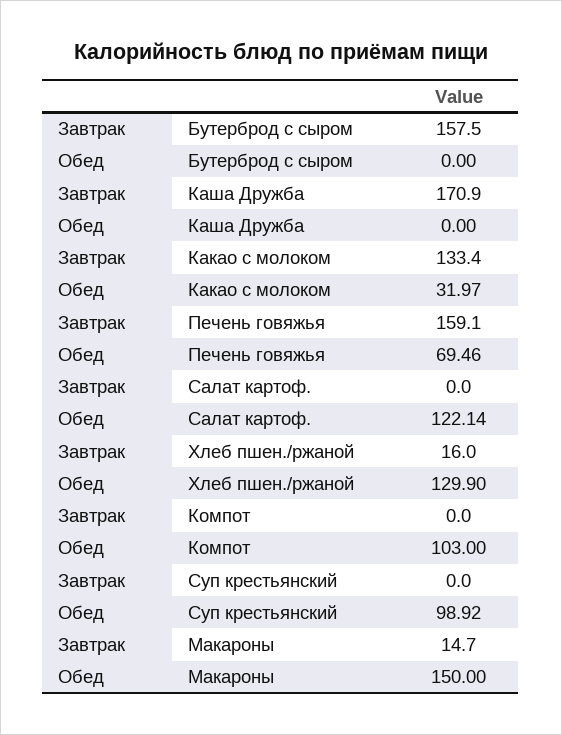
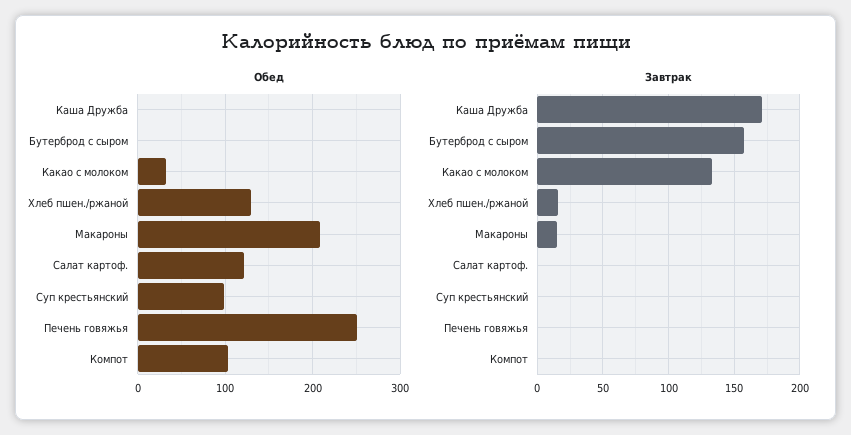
  {
    "Завтрак": {
      "Бутерброд с сыром": 157.5,
      "Каша Дружба": 170.9,
      "Какао с молоком": 133.4,
-     "Печень говяжья": 159.1,
+     "Печень говяжья": 0,
      "Салат картоф.": 0,
      "Хлеб пшен./ржаной": 16,
      "Компот": 0,
      "Суп крестьянский": 0,
      "Макароны": 14.7
    },
    "Обед": {
      "Бутерброд с сыром": 0,
      "Каша Дружба": 0,
      "Какао с молоком": 31.97,
-     "Печень говяжья": 69.46,
+     "Печень говяжья": 250,
      "Салат картоф.": 122.14,
      "Хлеб пшен./ржаной": 129.9,
      "Компот": 103,
      "Суп крестьянский": 98.92,
-     "Макароны": 150
+     "Макароны": 210
    }
  }

